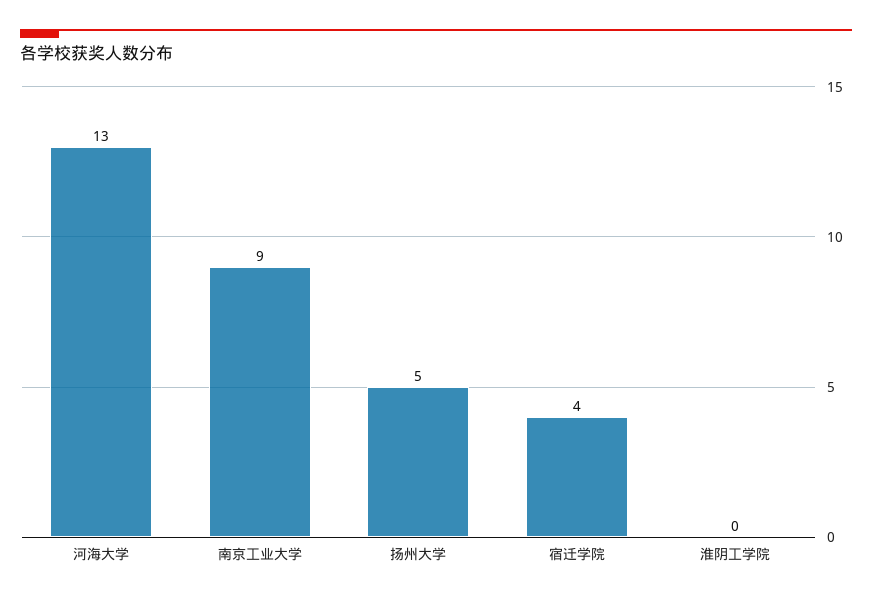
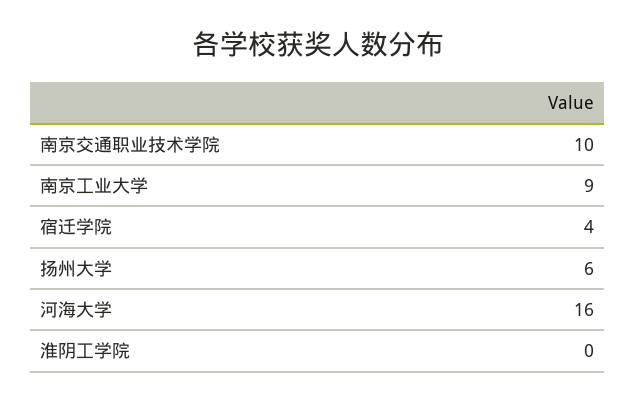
  {
-   "河海大学": 13,
+   "河海大学": 16,
    "南京工业大学": 9,
-   "扬州大学": 5,
+   "扬州大学": 6,
    "宿迁学院": 4,
-   "淮阴工学院": 0
+   "淮阴工学院": 0,
+   "南京交通职业技术学院": 10
  }

